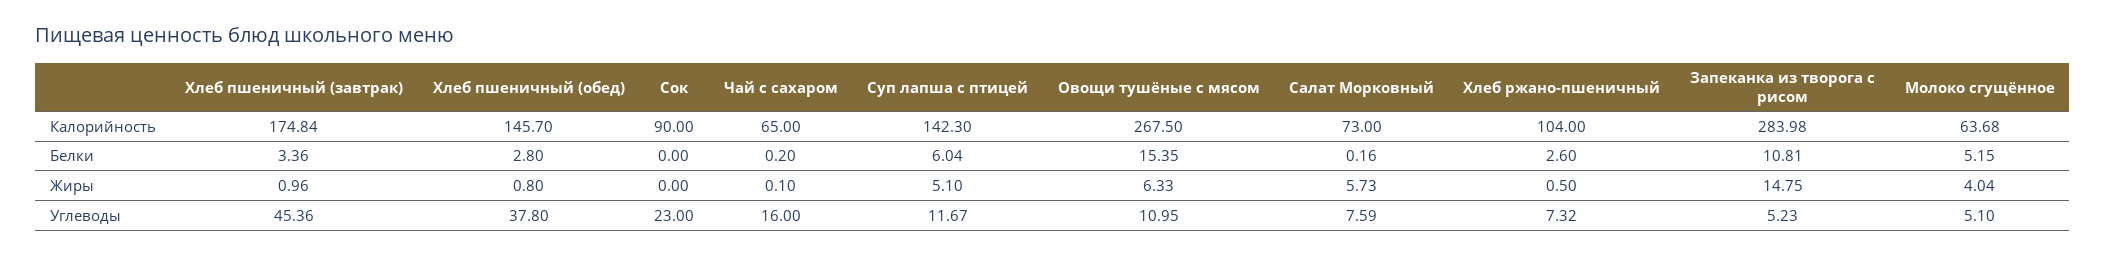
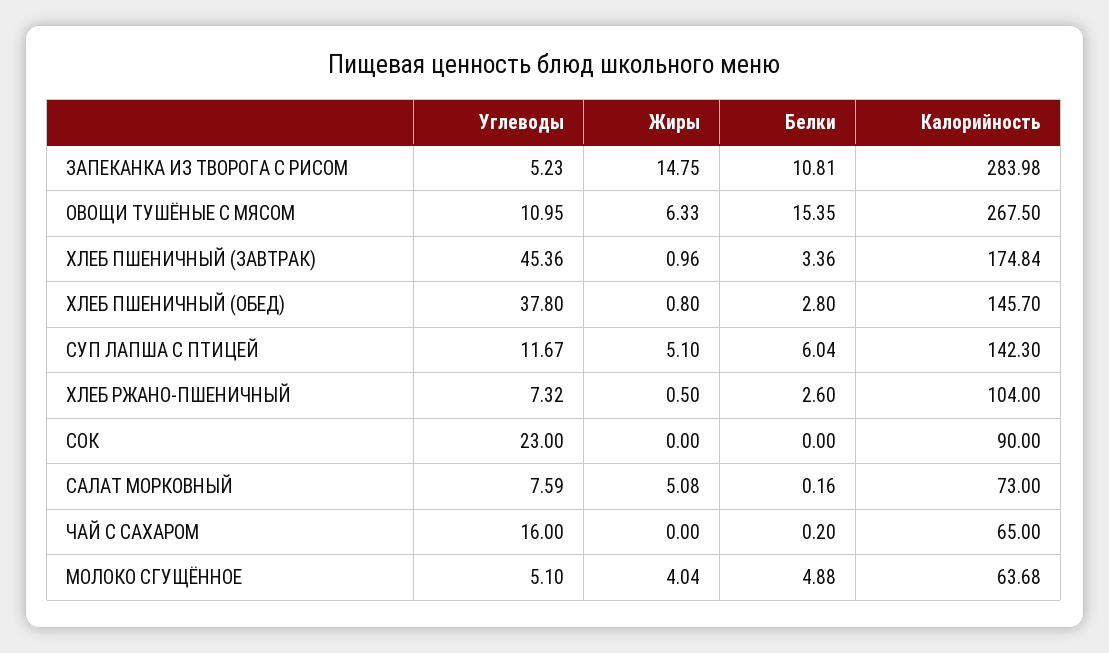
  {
    "Хлеб пшеничный (завтрак)": {
      "Калорийность": 174.84,
      "Белки": 3.36,
      "Жиры": 0.96,
      "Углеводы": 45.36
    },
    "Хлеб пшеничный (обед)": {
      "Калорийность": 145.7,
      "Белки": 2.8,
      "Жиры": 0.8,
      "Углеводы": 37.8
    },
    "Сок": {
      "Калорийность": 90,
      "Белки": 0,
      "Жиры": 0,
      "Углеводы": 23
    },
    "Чай с сахаром": {
      "Калорийность": 65,
      "Белки": 0.2,
-     "Жиры": 0.1,
+     "Жиры": 0,
      "Углеводы": 16
    },
    "Суп лапша с птицей": {
      "Калорийность": 142.3,
      "Белки": 6.04,
      "Жиры": 5.1,
      "Углеводы": 11.67
    },
    "Овощи тушёные с мясом": {
      "Калорийность": 267.5,
      "Белки": 15.35,
      "Жиры": 6.33,
      "Углеводы": 10.95
    },
    "Салат Морковный": {
      "Калорийность": 73,
      "Белки": 0.16,
-     "Жиры": 5.73,
+     "Жиры": 5.08,
      "Углеводы": 7.59
    },
    "Хлеб ржано-пшеничный": {
      "Калорийность": 104,
      "Белки": 2.6,
      "Жиры": 0.5,
      "Углеводы": 7.32
    },
    "Запеканка из творога с рисом": {
      "Калорийность": 283.98,
      "Белки": 10.81,
      "Жиры": 14.75,
      "Углеводы": 5.23
    },
    "Молоко сгущённое": {
      "Калорийность": 63.68,
-     "Белки": 5.15,
+     "Белки": 4.88,
      "Жиры": 4.04,
      "Углеводы": 5.1
    }
  }

